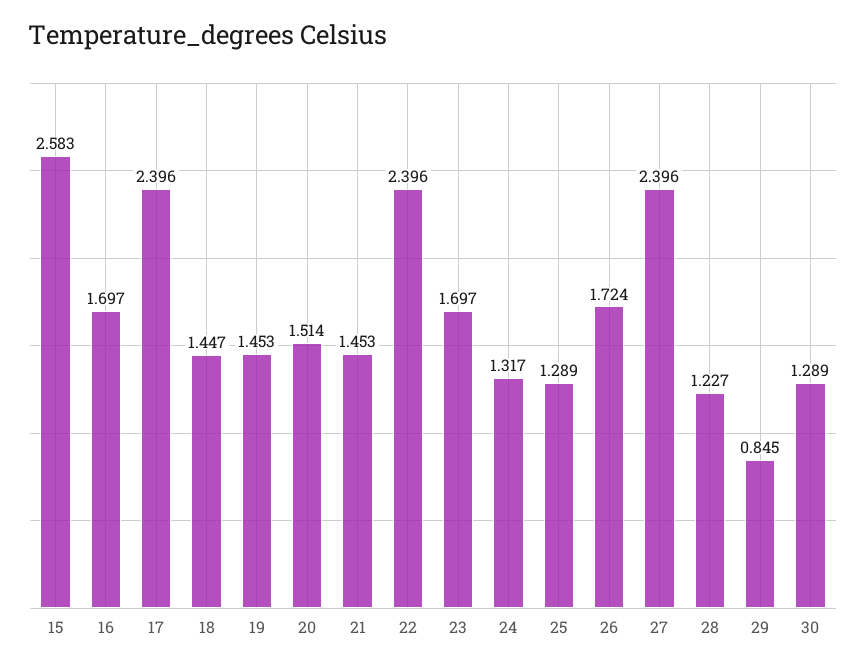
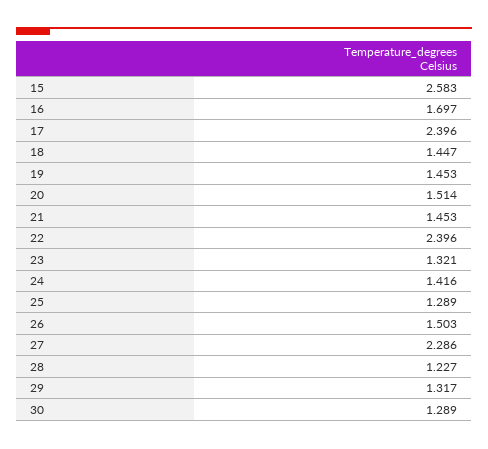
  {
    "15": 2.583,
    "16": 1.697,
    "17": 2.396,
    "18": 1.447,
    "19": 1.453,
    "20": 1.514,
    "21": 1.453,
    "22": 2.396,
-   "23": 1.697,
+   "23": 1.321,
-   "24": 1.317,
+   "24": 1.416,
    "25": 1.289,
-   "26": 1.724,
+   "26": 1.503,
-   "27": 2.396,
+   "27": 2.286,
    "28": 1.227,
-   "29": 0.845,
+   "29": 1.317,
    "30": 1.289
  }

